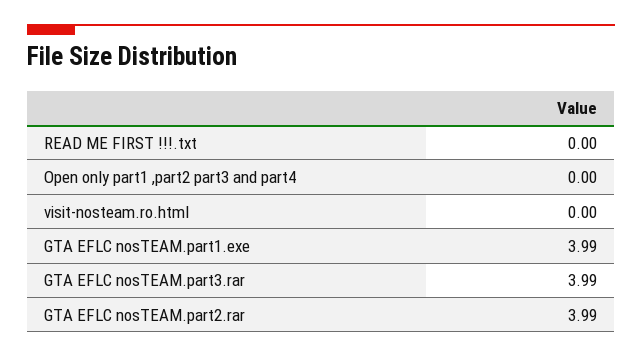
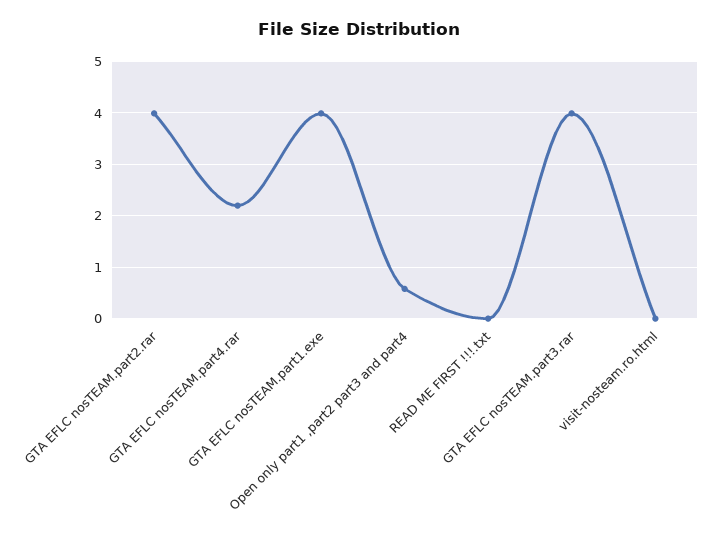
  {
    "READ ME FIRST !!!.txt": 0,
-   "Open only part1 ,part2 part3 and part4": 0,
+   "Open only part1 ,part2 part3 and part4": 0.6,
    "visit-nosteam.ro.html": 0,
    "GTA EFLC nosTEAM.part1.exe": 3.99,
    "GTA EFLC nosTEAM.part3.rar": 3.99,
-   "GTA EFLC nosTEAM.part2.rar": 3.99
+   "GTA EFLC nosTEAM.part2.rar": 3.99,
+   "GTA EFLC nosTEAM.part4.rar": 2.2
  }

